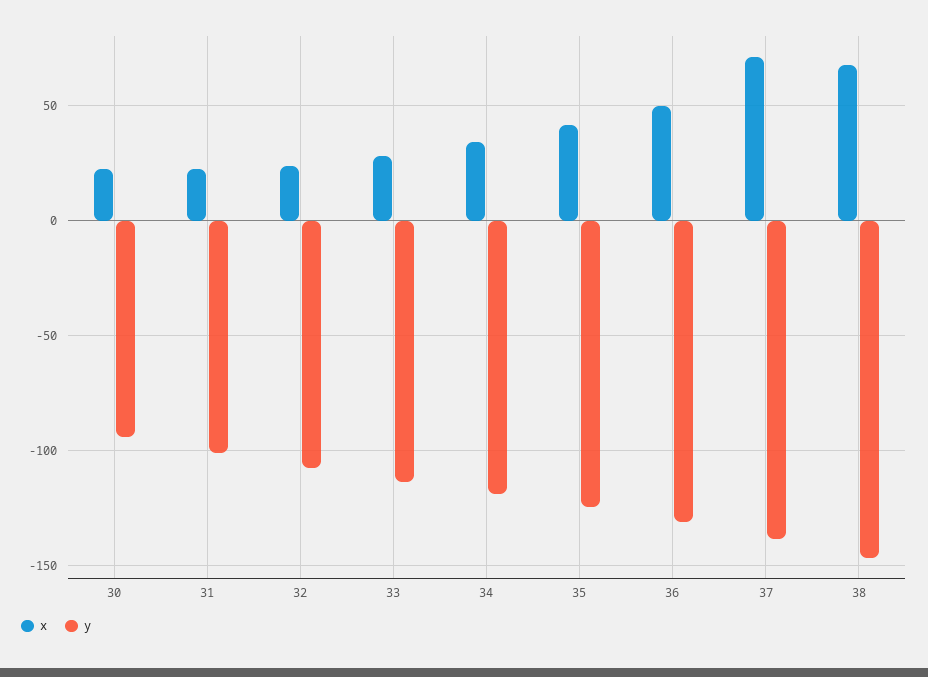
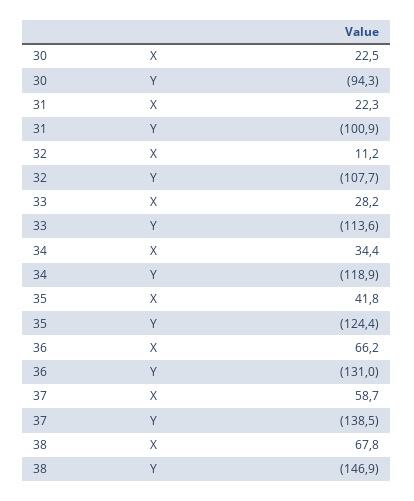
  {
    "x": {
      "30": 22.5,
      "31": 22.3,
-     "32": 25,
+     "32": 11.2,
      "33": 28.2,
      "34": 34.4,
      "35": 41.8,
-     "36": 50,
+     "36": 66.2,
-     "37": 70,
+     "37": 58.7,
      "38": 67.8
    },
    "y": {
      "30": -94.3,
      "31": -100.9,
      "32": -107.7,
      "33": -113.6,
      "34": -118.9,
      "35": -124.4,
      "36": -131,
      "37": -138.5,
      "38": -146.9
    }
  }

